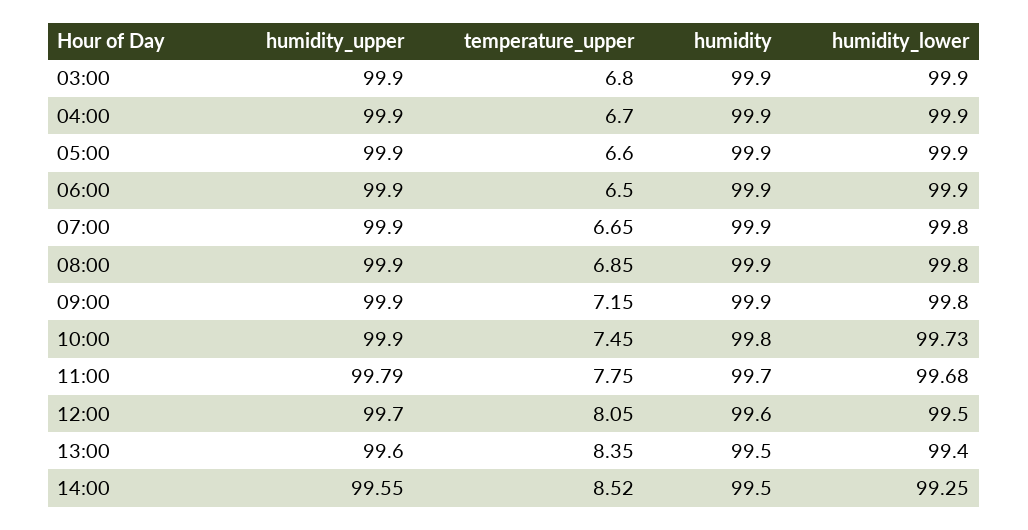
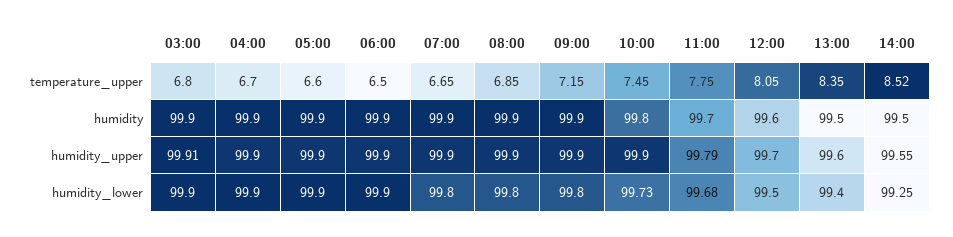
  {
    "humidity_upper": {
-     "03:00": 99.9,
+     "03:00": 99.91,
      "04:00": 99.9,
      "05:00": 99.9,
      "06:00": 99.9,
      "07:00": 99.9,
      "08:00": 99.9,
      "09:00": 99.9,
      "10:00": 99.9,
      "11:00": 99.79,
      "12:00": 99.7,
      "13:00": 99.6,
      "14:00": 99.55
    },
    "temperature_upper": {
      "03:00": 6.8,
      "04:00": 6.7,
      "05:00": 6.6,
      "06:00": 6.5,
      "07:00": 6.65,
      "08:00": 6.85,
      "09:00": 7.15,
      "10:00": 7.45,
      "11:00": 7.75,
      "12:00": 8.05,
      "13:00": 8.35,
      "14:00": 8.52
    },
    "humidity": {
      "03:00": 99.9,
      "04:00": 99.9,
      "05:00": 99.9,
      "06:00": 99.9,
      "07:00": 99.9,
      "08:00": 99.9,
      "09:00": 99.9,
      "10:00": 99.8,
      "11:00": 99.7,
      "12:00": 99.6,
      "13:00": 99.5,
      "14:00": 99.5
    },
    "humidity_lower": {
      "03:00": 99.9,
      "04:00": 99.9,
      "05:00": 99.9,
      "06:00": 99.9,
      "07:00": 99.8,
      "08:00": 99.8,
      "09:00": 99.8,
      "10:00": 99.73,
      "11:00": 99.68,
      "12:00": 99.5,
      "13:00": 99.4,
      "14:00": 99.25
    }
  }

